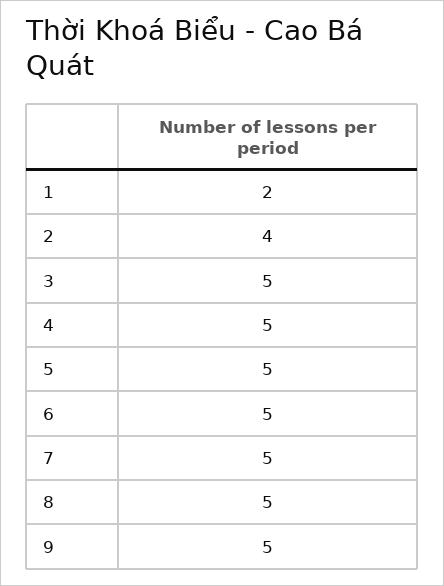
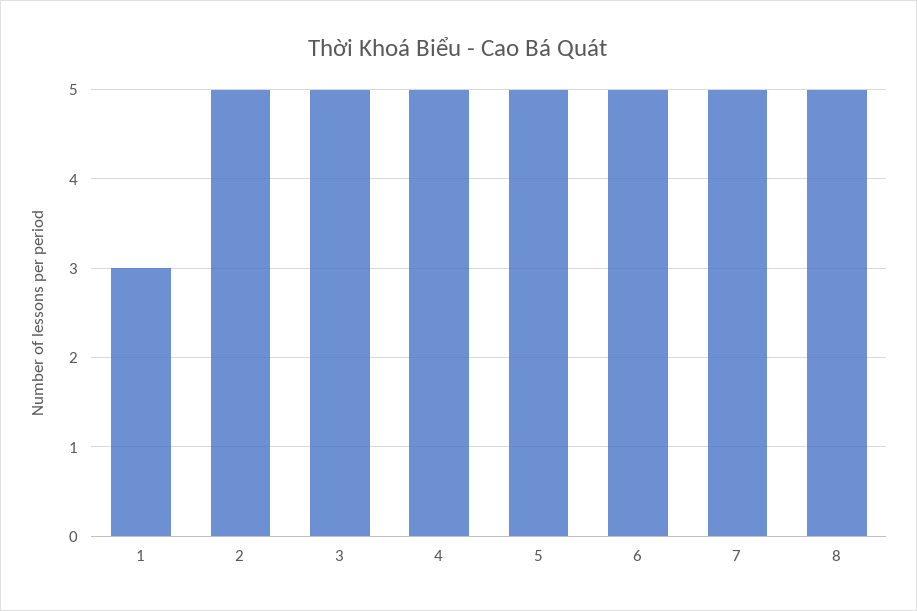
  {
-   "1": 2,
+   "1": 3,
-   "2": 4,
+   "2": 5,
    "3": 5,
    "4": 5,
    "5": 5,
    "6": 5,
    "7": 5,
-   "8": 5,
+   "8": 5
-   "9": 5
  }

